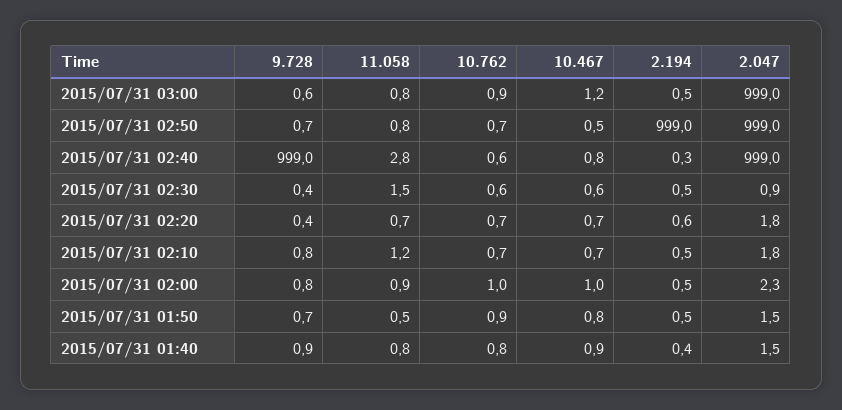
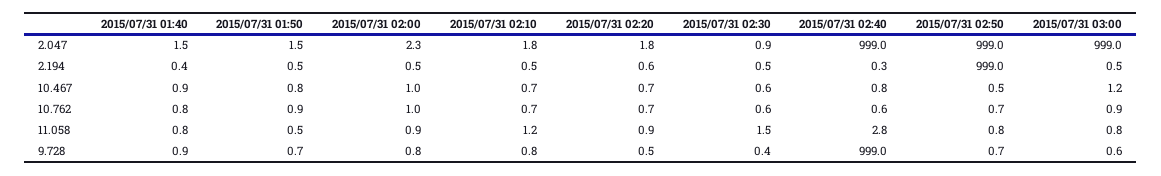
  {
    "9.728": {
      "2015/07/31 03:00": 0.6,
      "2015/07/31 02:50": 0.7,
      "2015/07/31 02:40": 999,
      "2015/07/31 02:30": 0.4,
-     "2015/07/31 02:20": 0.4,
+     "2015/07/31 02:20": 0.5,
      "2015/07/31 02:10": 0.8,
      "2015/07/31 02:00": 0.8,
      "2015/07/31 01:50": 0.7,
      "2015/07/31 01:40": 0.9
    },
    "11.058": {
      "2015/07/31 03:00": 0.8,
      "2015/07/31 02:50": 0.8,
      "2015/07/31 02:40": 2.8,
      "2015/07/31 02:30": 1.5,
-     "2015/07/31 02:20": 0.7,
+     "2015/07/31 02:20": 0.9,
      "2015/07/31 02:10": 1.2,
      "2015/07/31 02:00": 0.9,
      "2015/07/31 01:50": 0.5,
      "2015/07/31 01:40": 0.8
    },
    "10.762": {
      "2015/07/31 03:00": 0.9,
      "2015/07/31 02:50": 0.7,
      "2015/07/31 02:40": 0.6,
      "2015/07/31 02:30": 0.6,
      "2015/07/31 02:20": 0.7,
      "2015/07/31 02:10": 0.7,
      "2015/07/31 02:00": 1,
      "2015/07/31 01:50": 0.9,
      "2015/07/31 01:40": 0.8
    },
    "10.467": {
      "2015/07/31 03:00": 1.2,
      "2015/07/31 02:50": 0.5,
      "2015/07/31 02:40": 0.8,
      "2015/07/31 02:30": 0.6,
      "2015/07/31 02:20": 0.7,
      "2015/07/31 02:10": 0.7,
      "2015/07/31 02:00": 1,
      "2015/07/31 01:50": 0.8,
      "2015/07/31 01:40": 0.9
    },
    "2.194": {
      "2015/07/31 03:00": 0.5,
      "2015/07/31 02:50": 999,
      "2015/07/31 02:40": 0.3,
      "2015/07/31 02:30": 0.5,
      "2015/07/31 02:20": 0.6,
      "2015/07/31 02:10": 0.5,
      "2015/07/31 02:00": 0.5,
      "2015/07/31 01:50": 0.5,
      "2015/07/31 01:40": 0.4
    },
    "2.047": {
      "2015/07/31 03:00": 999,
      "2015/07/31 02:50": 999,
      "2015/07/31 02:40": 999,
      "2015/07/31 02:30": 0.9,
      "2015/07/31 02:20": 1.8,
      "2015/07/31 02:10": 1.8,
      "2015/07/31 02:00": 2.3,
      "2015/07/31 01:50": 1.5,
      "2015/07/31 01:40": 1.5
    }
  }

